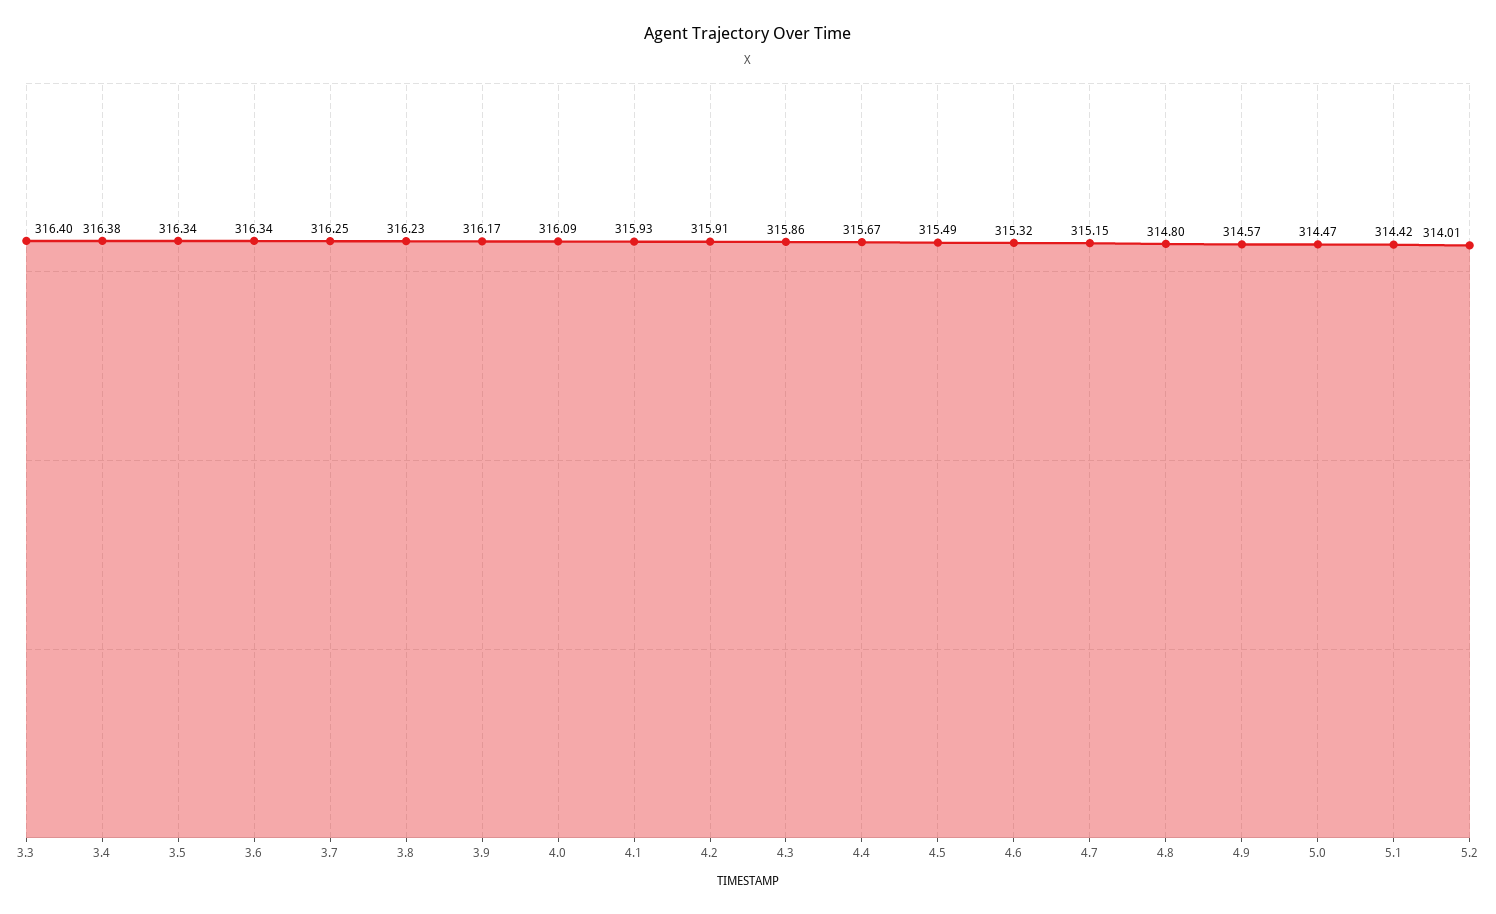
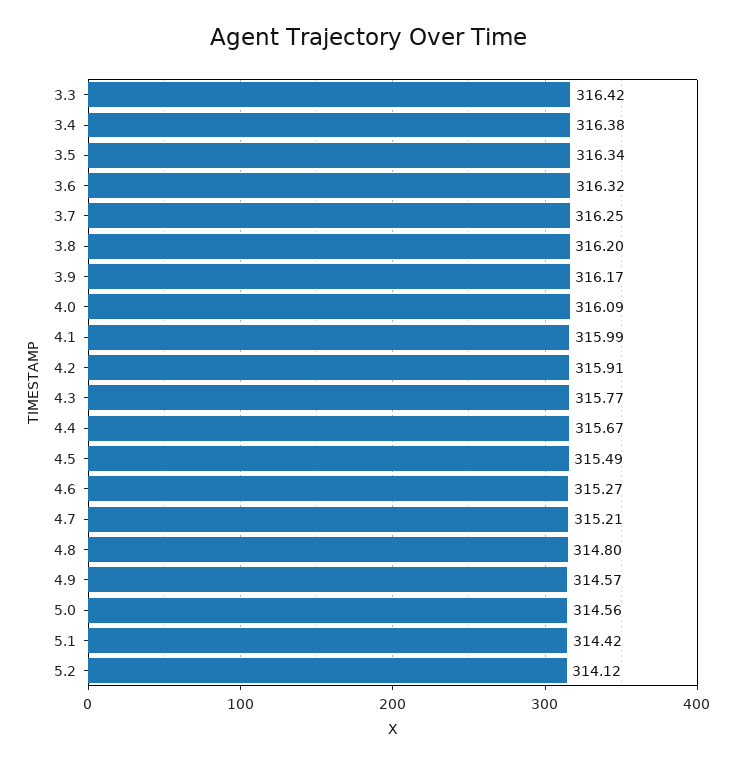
  {
-   "3.3": 316.4,
+   "3.3": 316.42,
    "3.4": 316.38,
    "3.5": 316.34,
-   "3.6": 316.34,
+   "3.6": 316.32,
    "3.7": 316.25,
-   "3.8": 316.23,
+   "3.8": 316.2,
    "3.9": 316.17,
    "4.0": 316.09,
-   "4.1": 315.93,
+   "4.1": 315.99,
    "4.2": 315.91,
-   "4.3": 315.86,
+   "4.3": 315.77,
    "4.4": 315.67,
    "4.5": 315.49,
-   "4.6": 315.32,
+   "4.6": 315.27,
-   "4.7": 315.15,
+   "4.7": 315.21,
    "4.8": 314.8,
    "4.9": 314.57,
-   "5.0": 314.47,
+   "5.0": 314.56,
    "5.1": 314.42,
-   "5.2": 314.01
+   "5.2": 314.12
  }

